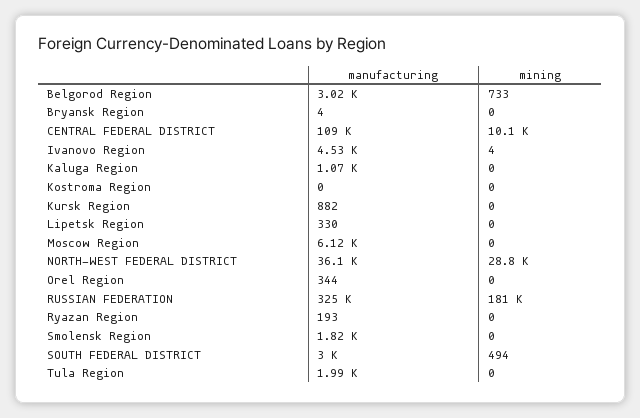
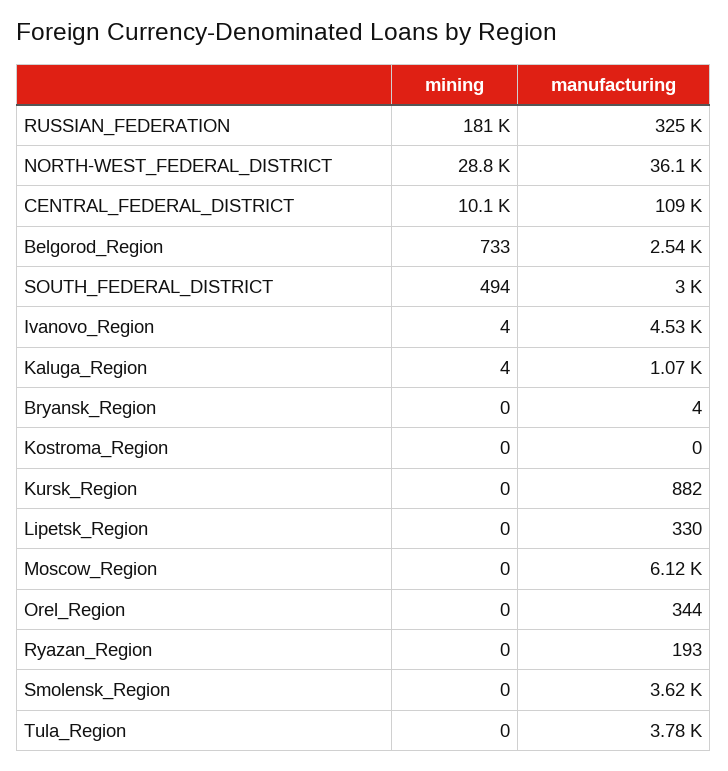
  {
    "manufacturing": {
-     "Belgorod Region": 3020,
+     "Belgorod Region": 2540,
      "Bryansk Region": 4,
      "CENTRAL FEDERAL DISTRICT": 109000,
      "Ivanovo Region": 4530,
      "Kaluga Region": 1070,
      "Kostroma Region": 0,
      "Kursk Region": 882,
      "Lipetsk Region": 330,
      "Moscow Region": 6120,
      "NORTH-WEST FEDERAL DISTRICT": 36100,
      "Orel Region": 344,
      "RUSSIAN FEDERATION": 325000,
      "Ryazan Region": 193,
-     "Smolensk Region": 1820,
+     "Smolensk Region": 3620,
      "SOUTH FEDERAL DISTRICT": 3000,
-     "Tula Region": 1990
+     "Tula Region": 3780
    },
    "mining": {
      "Belgorod Region": 733,
      "Bryansk Region": 0,
      "CENTRAL FEDERAL DISTRICT": 10100,
      "Ivanovo Region": 4,
-     "Kaluga Region": 0,
+     "Kaluga Region": 4,
      "Kostroma Region": 0,
      "Kursk Region": 0,
      "Lipetsk Region": 0,
      "Moscow Region": 0,
      "NORTH-WEST FEDERAL DISTRICT": 28800,
      "Orel Region": 0,
      "RUSSIAN FEDERATION": 181000,
      "Ryazan Region": 0,
      "Smolensk Region": 0,
      "SOUTH FEDERAL DISTRICT": 494,
      "Tula Region": 0
    }
  }

